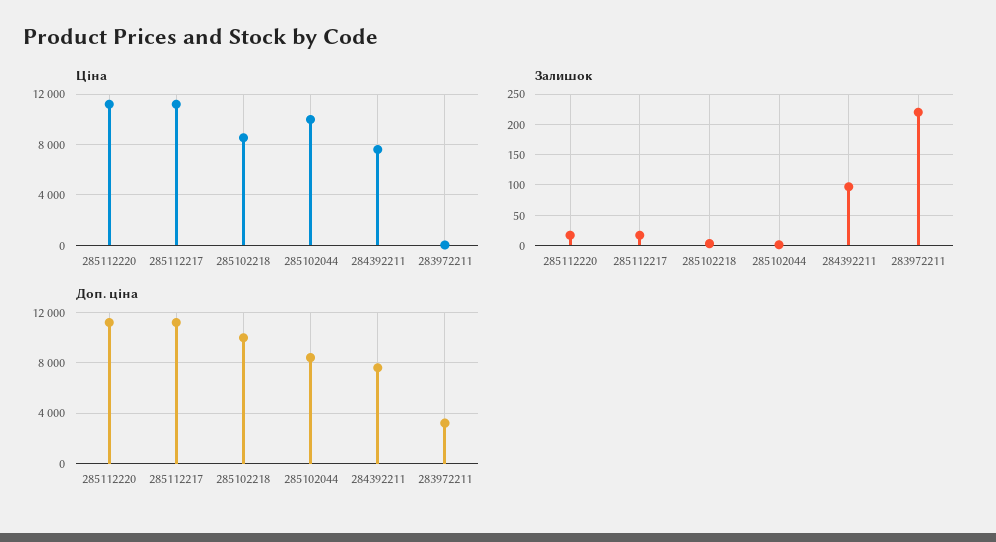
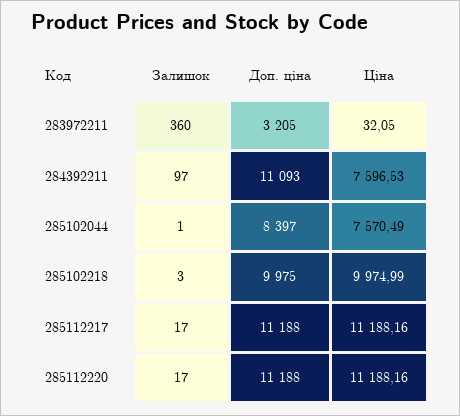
  {
    "Ціна": {
      "285112220": 11188.16,
      "285112217": 11188.16,
-     "285102218": 8500,
+     "285102218": 9974.99,
-     "285102044": 10000,
+     "285102044": 7570.49,
      "284392211": 7596.53,
      "283972211": 32.05
    },
    "Залишок": {
      "285112220": 17,
      "285112217": 17,
      "285102218": 3,
      "285102044": 1,
      "284392211": 97,
-     "283972211": 220
+     "283972211": 360
    },
    "Доп. ціна": {
      "285112220": 11188,
      "285112217": 11188,
      "285102218": 9975,
      "285102044": 8397,
-     "284392211": 7500,
+     "284392211": 11093,
      "283972211": 3205
    }
  }

